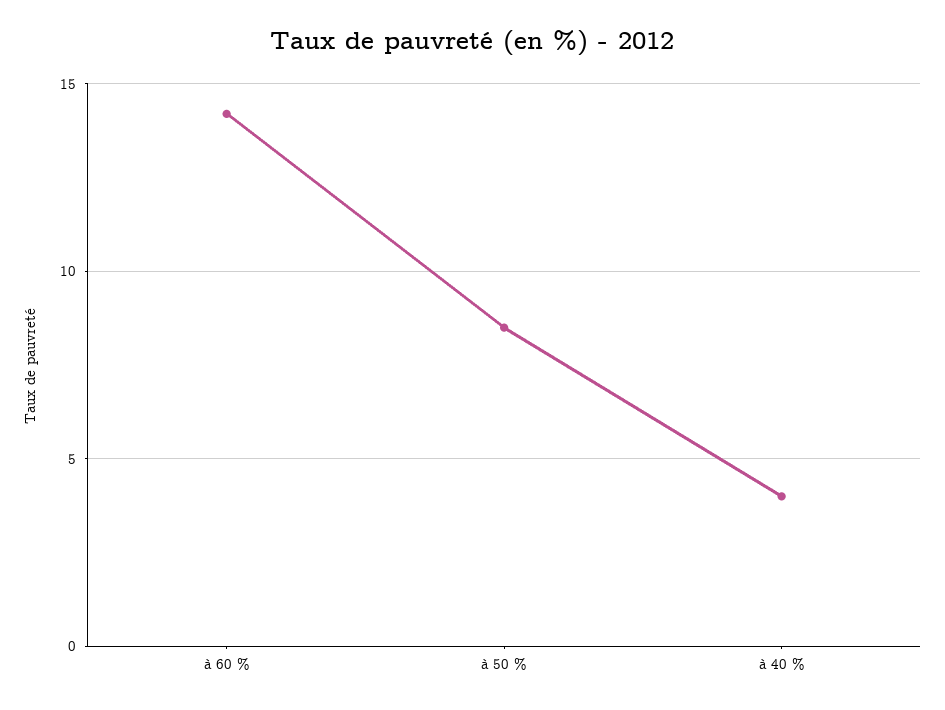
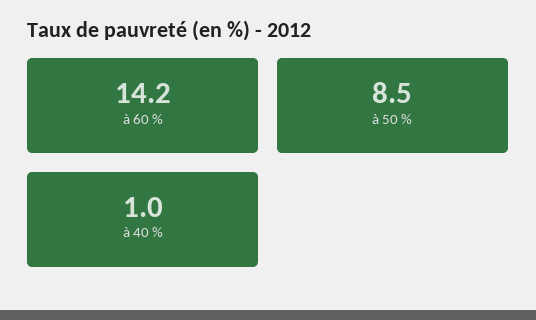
  {
    "à 60 %": 14.2,
    "à 50 %": 8.5,
-   "à 40 %": 4
+   "à 40 %": 1
  }

